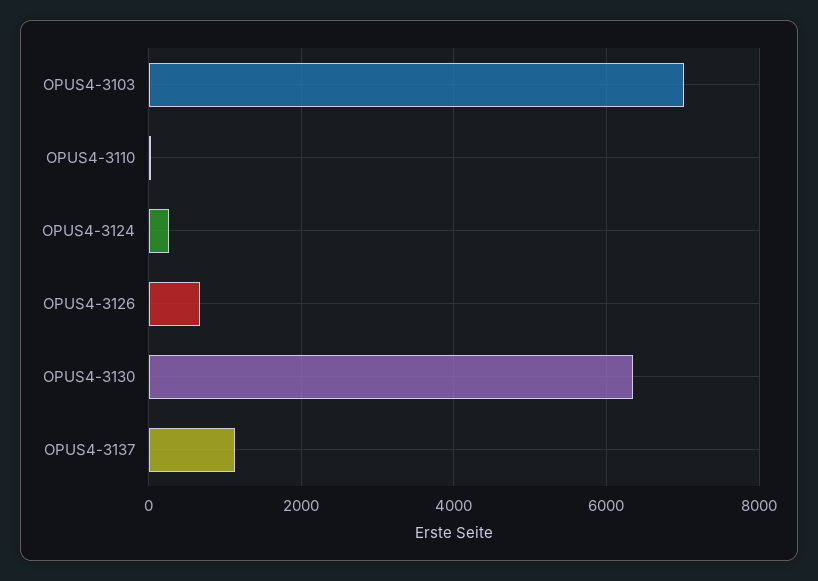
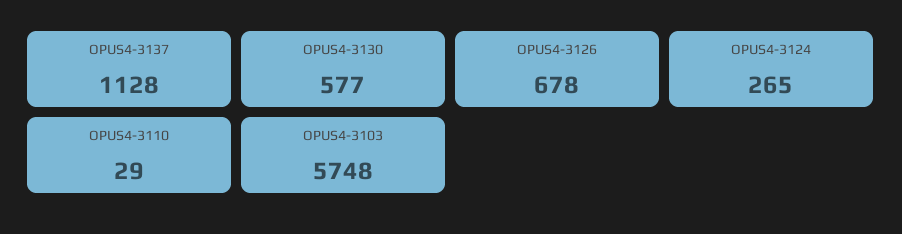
  {
-   "OPUS4-3103": 7000,
+   "OPUS4-3103": 5748,
    "OPUS4-3110": 29,
    "OPUS4-3124": 265,
    "OPUS4-3126": 678,
-   "OPUS4-3130": 6400,
+   "OPUS4-3130": 577,
    "OPUS4-3137": 1128
  }

